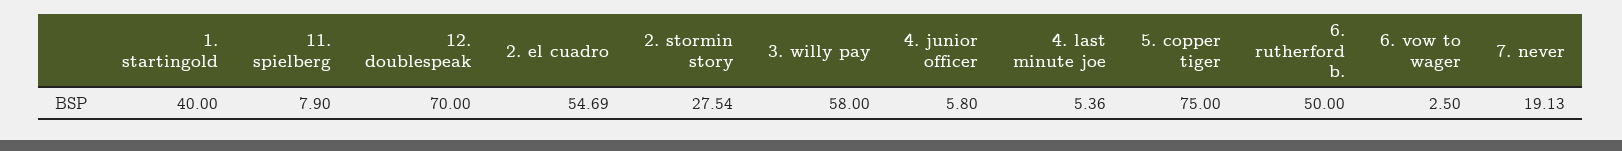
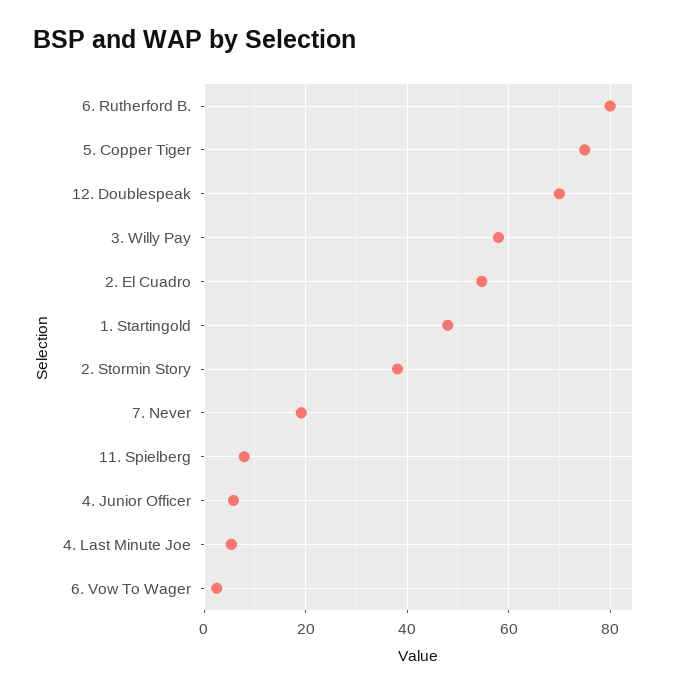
  {
-   "1. startingold": 40,
+   "1. startingold": 48,
    "11. spielberg": 7.9,
    "12. doublespeak": 70,
    "2. el cuadro": 54.69,
-   "2. stormin story": 27.54,
+   "2. stormin story": 38,
    "3. willy pay": 58,
    "4. junior officer": 5.8,
    "4. last minute joe": 5.36,
    "5. copper tiger": 75,
-   "6. rutherford b.": 50,
+   "6. rutherford b.": 80,
    "6. vow to wager": 2.5,
    "7. never": 19.13
  }

